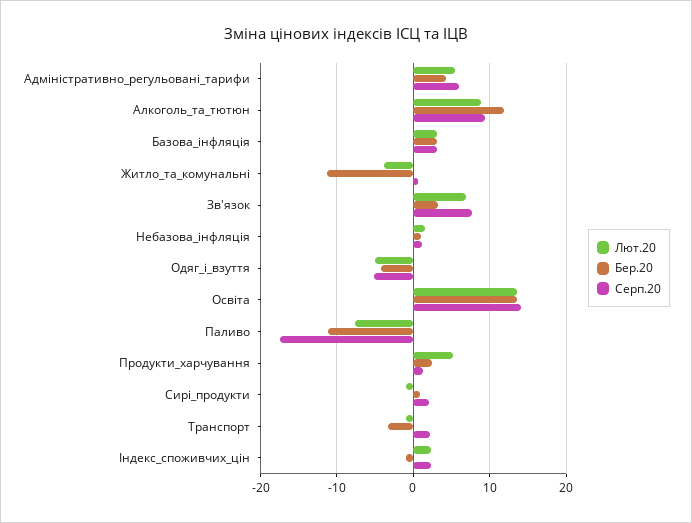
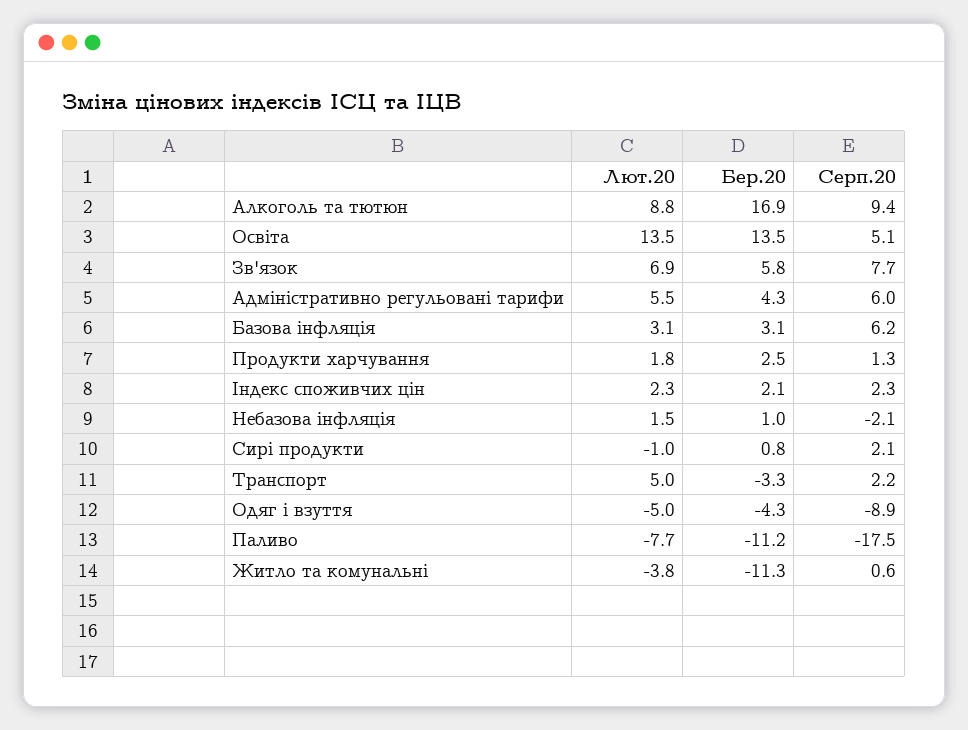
  {
    "Лют.20": {
      "Адміністративно_регульовані_тарифи": 5.5,
      "Алкоголь_та_тютюн": 8.8,
      "Базова_інфляція": 3.1,
      "Житло_та_комунальні": -3.8,
      "Зв'язок": 6.9,
      "Небазова_інфляція": 1.5,
      "Одяг_і_взуття": -5,
      "Освіта": 13.5,
      "Паливо": -7.7,
-     "Продукти_харчування": 5,
+     "Продукти_харчування": 1.8,
      "Сирі_продукти": -1,
-     "Транспорт": -1,
+     "Транспорт": 5,
      "Індекс_споживчих_цін": 2.3
    },
    "Бер.20": {
      "Адміністративно_регульовані_тарифи": 4.3,
-     "Алкоголь_та_тютюн": 12,
+     "Алкоголь_та_тютюн": 16.9,
      "Базова_інфляція": 3.1,
      "Житло_та_комунальні": -11.3,
-     "Зв'язок": 3,
+     "Зв'язок": 5.8,
      "Небазова_інфляція": 1,
      "Одяг_і_взуття": -4.3,
      "Освіта": 13.5,
      "Паливо": -11.2,
      "Продукти_харчування": 2.5,
      "Сирі_продукти": 0.8,
      "Транспорт": -3.3,
-     "Індекс_споживчих_цін": -1
+     "Індекс_споживчих_цін": 2.1
    },
    "Серп.20": {
      "Адміністративно_регульовані_тарифи": 6,
      "Алкоголь_та_тютюн": 9.4,
-     "Базова_інфляція": 3,
+     "Базова_інфляція": 6.2,
      "Житло_та_комунальні": 0.6,
      "Зв'язок": 7.7,
-     "Небазова_інфляція": 1,
+     "Небазова_інфляція": -2.1,
-     "Одяг_і_взуття": -5,
+     "Одяг_і_взуття": -8.9,
-     "Освіта": 14,
+     "Освіта": 5.1,
      "Паливо": -17.5,
      "Продукти_харчування": 1.3,
      "Сирі_продукти": 2.1,
      "Транспорт": 2.2,
      "Індекс_споживчих_цін": 2.3
    }
  }

